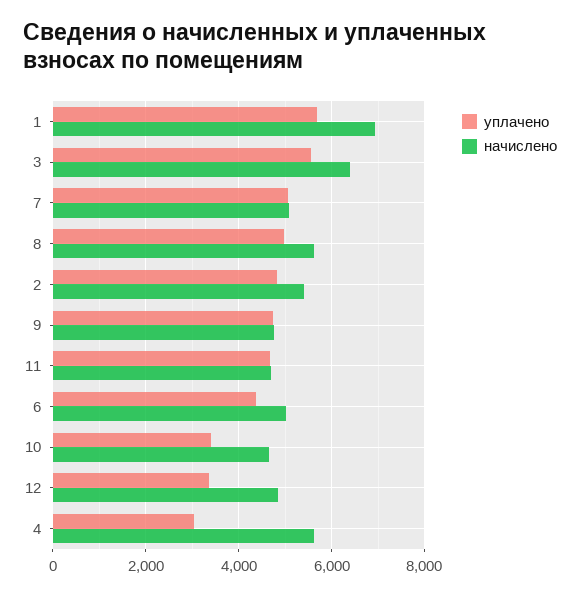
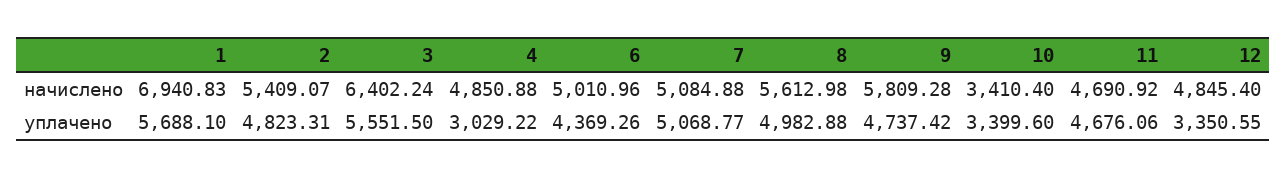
  {
    "уплачено": {
      "1": 5688.1,
      "3": 5551.5,
      "7": 5068.77,
      "8": 4982.88,
      "2": 4823.31,
      "9": 4737.42,
      "11": 4676.06,
      "6": 4369.26,
      "10": 3399.6,
      "12": 3350.55,
      "4": 3029.22
    },
    "начислено": {
      "1": 6940.83,
      "3": 6402.24,
      "7": 5084.88,
      "8": 5612.98,
      "2": 5409.07,
-     "9": 4800,
+     "9": 5809.28,
      "11": 4690.92,
      "6": 5010.96,
-     "10": 4600,
+     "10": 3410.4,
      "12": 4845.4,
-     "4": 5600
+     "4": 4850.88
    }
  }

